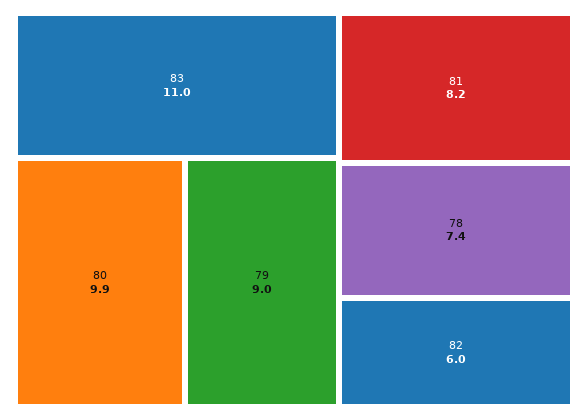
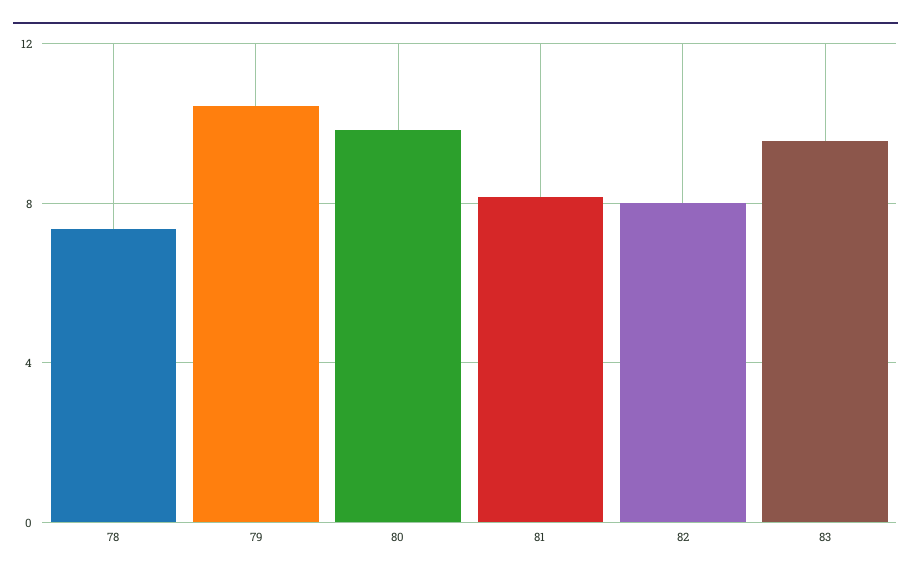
  {
-   "83": 11,
+   "83": 9.5,
    "80": 9.9,
-   "79": 9,
+   "79": 10.5,
    "81": 8.2,
    "78": 7.4,
-   "82": 6
+   "82": 8
  }

